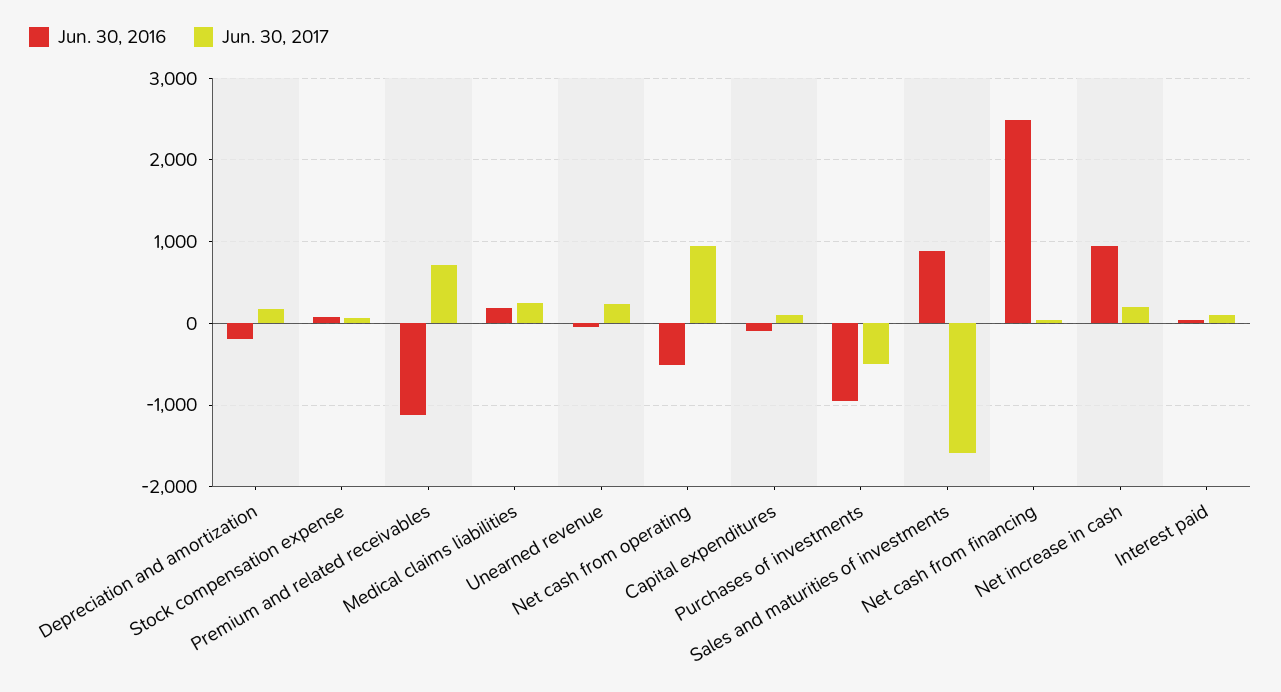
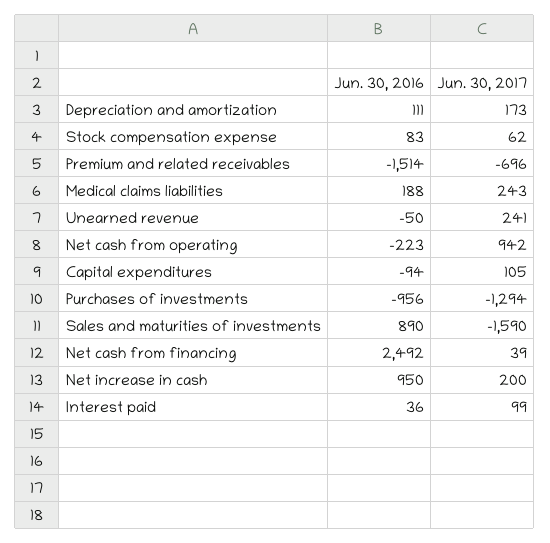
  {
    "Jun. 30, 2016": {
-     "Depreciation and amortization": -200,
+     "Depreciation and amortization": 111,
      "Stock compensation expense": 83,
-     "Premium and related receivables": -1100,
+     "Premium and related receivables": -1514,
      "Medical claims liabilities": 188,
      "Unearned revenue": -50,
-     "Net cash from operating": -500,
+     "Net cash from operating": -223,
      "Capital expenditures": -94,
      "Purchases of investments": -956,
      "Sales and maturities of investments": 890,
      "Net cash from financing": 2492,
      "Net increase in cash": 950,
      "Interest paid": 36
    },
    "Jun. 30, 2017": {
      "Depreciation and amortization": 173,
      "Stock compensation expense": 62,
-     "Premium and related receivables": 700,
+     "Premium and related receivables": -696,
      "Medical claims liabilities": 243,
      "Unearned revenue": 241,
      "Net cash from operating": 942,
      "Capital expenditures": 105,
-     "Purchases of investments": -500,
+     "Purchases of investments": -1294,
      "Sales and maturities of investments": -1590,
      "Net cash from financing": 39,
      "Net increase in cash": 200,
      "Interest paid": 99
    }
  }

